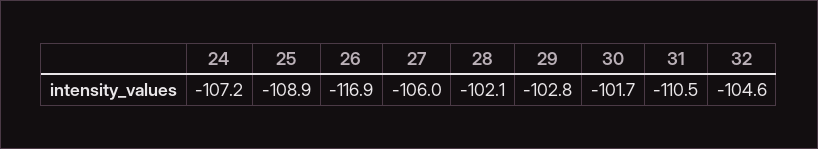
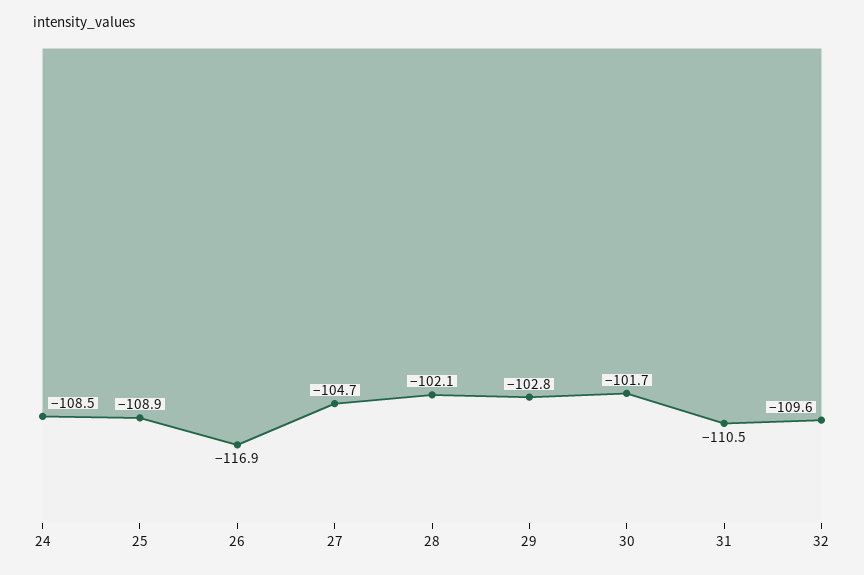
  {
-   "24": -107.2,
+   "24": -108.5,
    "25": -108.9,
    "26": -116.9,
-   "27": -106,
+   "27": -104.7,
    "28": -102.1,
    "29": -102.8,
    "30": -101.7,
    "31": -110.5,
-   "32": -104.6
+   "32": -109.6
  }

